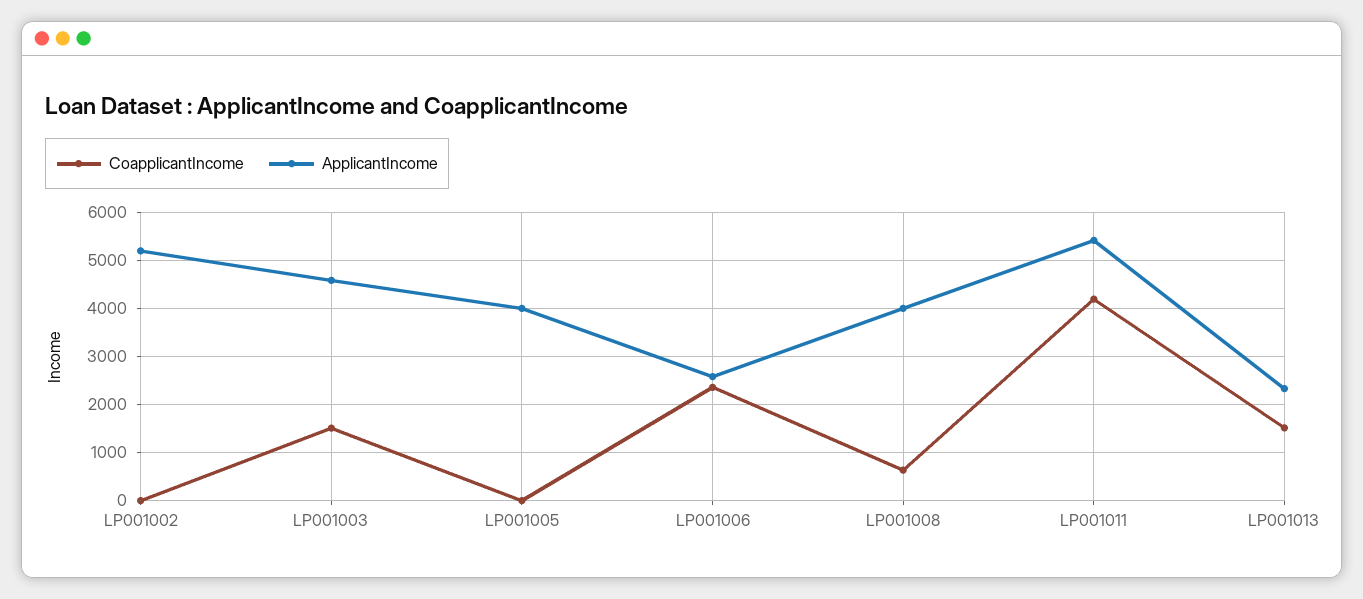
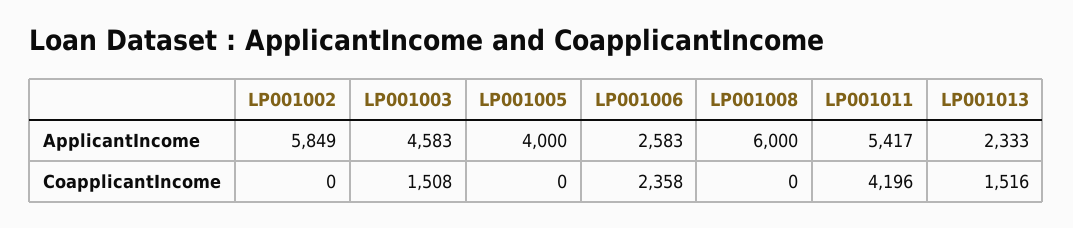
  {
    "CoapplicantIncome": {
      "LP001002": 0,
      "LP001003": 1508,
      "LP001005": 0,
      "LP001006": 2358,
-     "LP001008": 600,
+     "LP001008": 0,
      "LP001011": 4196,
      "LP001013": 1516
    },
    "ApplicantIncome": {
-     "LP001002": 5200,
+     "LP001002": 5849,
      "LP001003": 4583,
      "LP001005": 4000,
      "LP001006": 2583,
-     "LP001008": 4000,
+     "LP001008": 6000,
      "LP001011": 5417,
      "LP001013": 2333
    }
  }

